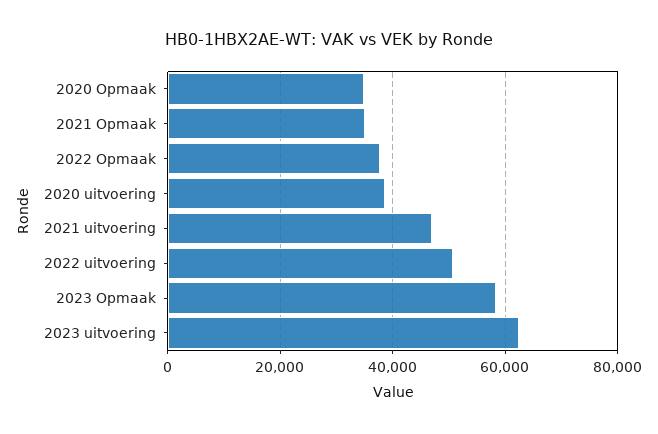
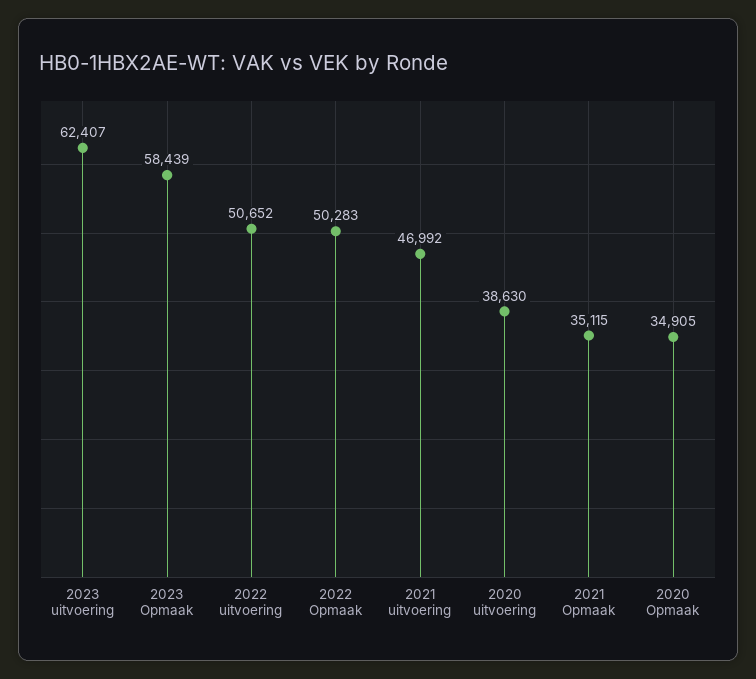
  {
    "2020 Opmaak": 34905,
    "2021 Opmaak": 35115,
-   "2022 Opmaak": 38000,
+   "2022 Opmaak": 50283,
    "2020 uitvoering": 38630,
    "2021 uitvoering": 46992,
    "2022 uitvoering": 50652,
    "2023 Opmaak": 58439,
    "2023 uitvoering": 62407
  }

